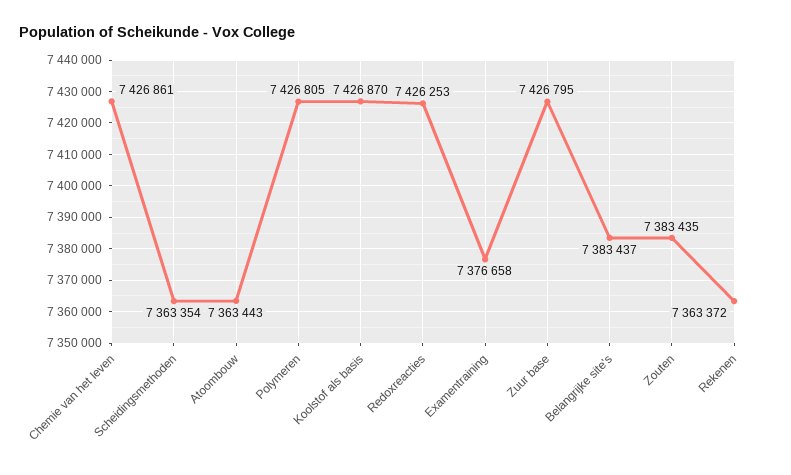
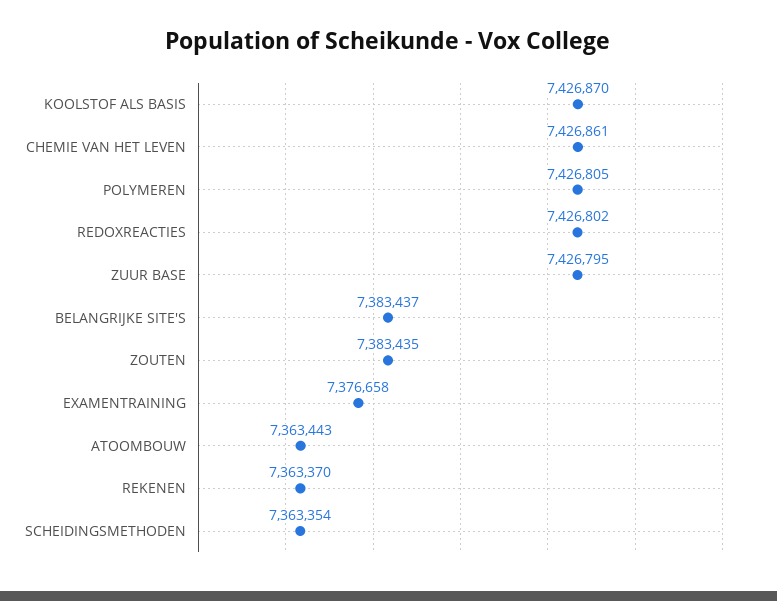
  {
    "Chemie van het leven": 7426861,
    "Scheidingsmethoden": 7363354,
    "Atoombouw": 7363443,
    "Polymeren": 7426805,
    "Koolstof als basis": 7426870,
-   "Redoxreacties": 7426253,
+   "Redoxreacties": 7426802,
    "Examentraining": 7376658,
    "Zuur base": 7426795,
    "Belangrijke site's": 7383437,
    "Zouten": 7383435,
-   "Rekenen": 7363372
+   "Rekenen": 7363370
  }

